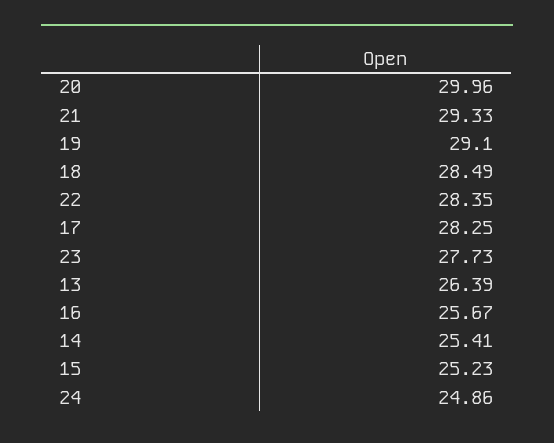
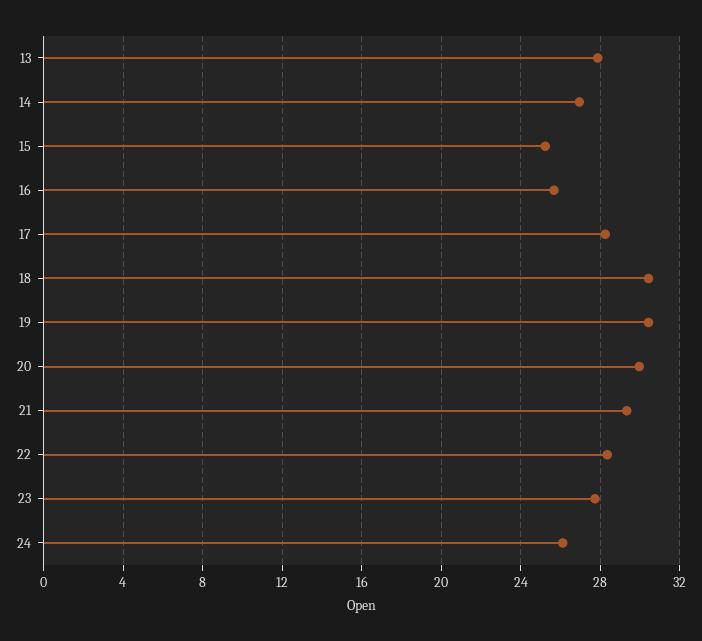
  {
    "20": 29.96,
    "21": 29.33,
-   "19": 29.1,
+   "19": 30.5,
-   "18": 28.49,
+   "18": 30.5,
    "22": 28.35,
    "17": 28.25,
    "23": 27.73,
-   "13": 26.39,
+   "13": 28,
    "16": 25.67,
-   "14": 25.41,
+   "14": 27,
    "15": 25.23,
-   "24": 24.86
+   "24": 26
  }

